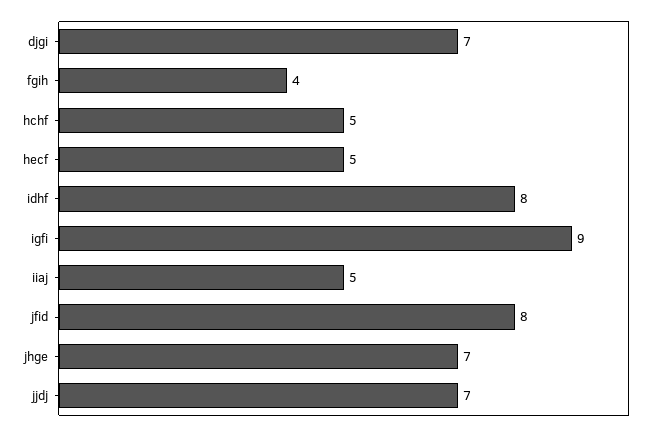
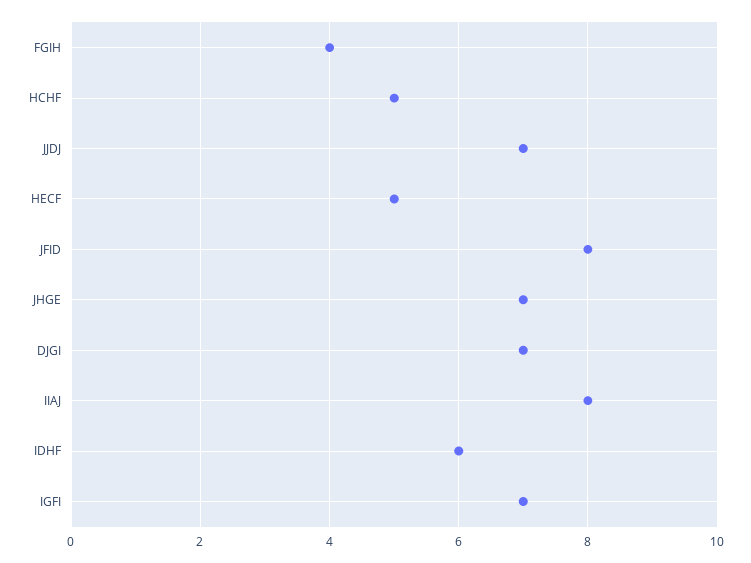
  {
    "djgi": 7,
    "fgih": 4,
    "hchf": 5,
    "hecf": 5,
-   "idhf": 8,
+   "idhf": 6,
-   "igfi": 9,
+   "igfi": 7,
-   "iiaj": 5,
+   "iiaj": 8,
    "jfid": 8,
    "jhge": 7,
    "jjdj": 7
  }

